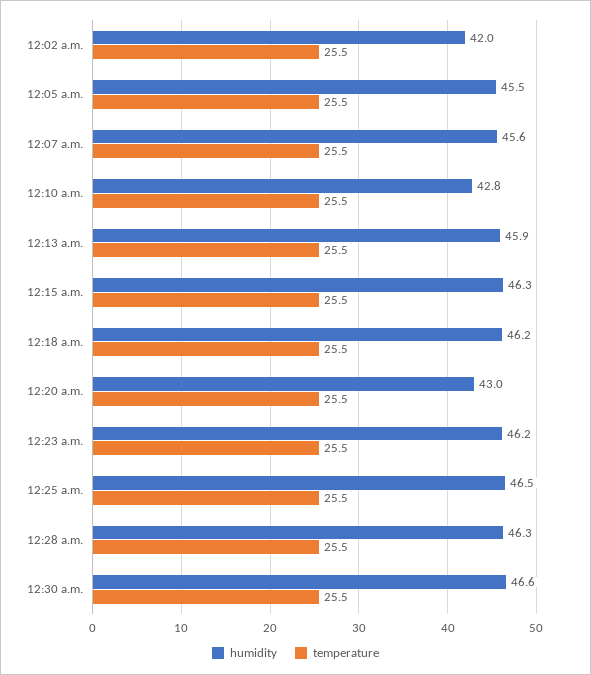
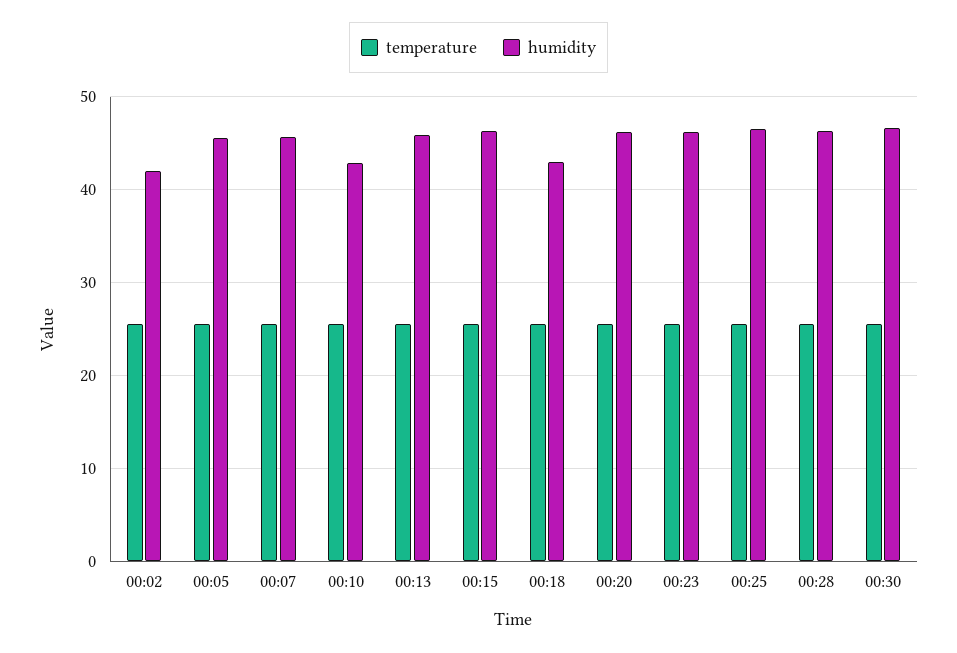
  {
    "humidity": {
      "12:02 a.m.": 42,
      "12:05 a.m.": 45.5,
      "12:07 a.m.": 45.6,
      "12:10 a.m.": 42.8,
      "12:13 a.m.": 45.9,
      "12:15 a.m.": 46.3,
-     "12:18 a.m.": 46.2,
+     "12:18 a.m.": 43,
-     "12:20 a.m.": 43,
+     "12:20 a.m.": 46,
      "12:23 a.m.": 46.2,
      "12:25 a.m.": 46.5,
      "12:28 a.m.": 46.3,
      "12:30 a.m.": 46.6
    },
    "temperature": {
      "12:02 a.m.": 25.5,
      "12:05 a.m.": 25.5,
      "12:07 a.m.": 25.5,
      "12:10 a.m.": 25.5,
      "12:13 a.m.": 25.5,
      "12:15 a.m.": 25.5,
      "12:18 a.m.": 25.5,
      "12:20 a.m.": 25.5,
      "12:23 a.m.": 25.5,
      "12:25 a.m.": 25.5,
      "12:28 a.m.": 25.5,
      "12:30 a.m.": 25.5
    }
  }

